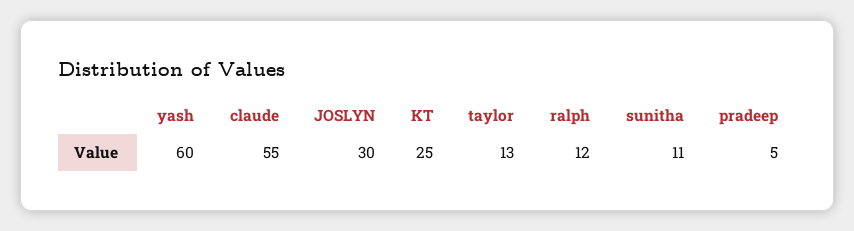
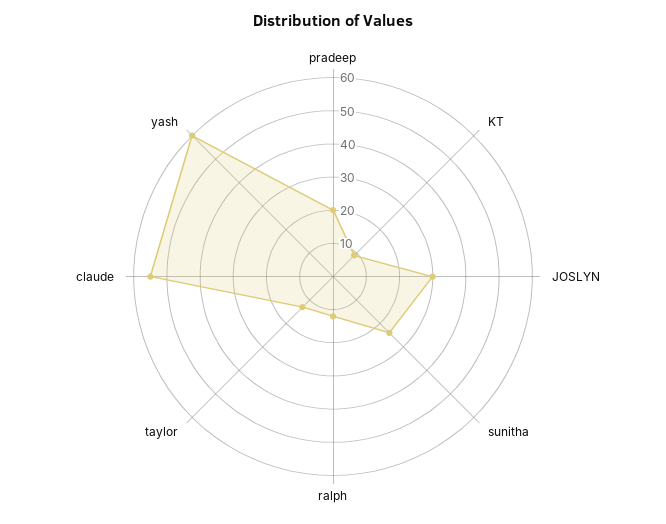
  {
    "yash": 60,
    "claude": 55,
    "JOSLYN": 30,
-   "KT": 25,
+   "KT": 10,
    "taylor": 13,
    "ralph": 12,
-   "sunitha": 11,
+   "sunitha": 25,
-   "pradeep": 5
+   "pradeep": 20
  }

